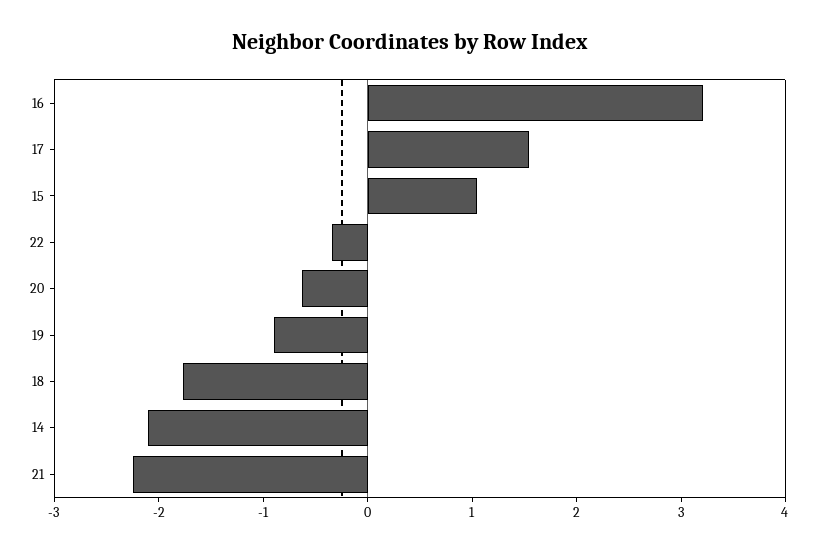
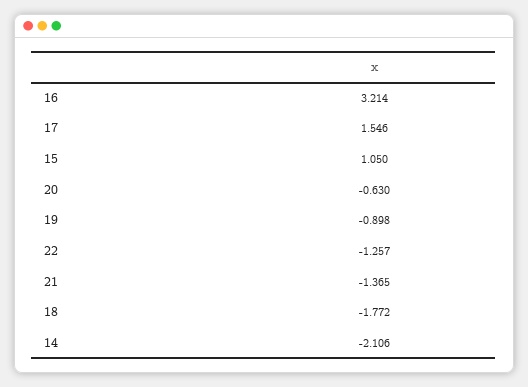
  {
    "16": 3.214,
    "17": 1.546,
    "15": 1.05,
-   "22": -0.4,
+   "22": -1.257,
    "20": -0.63,
    "19": -0.898,
    "18": -1.772,
    "14": -2.106,
-   "21": -2.2
+   "21": -1.365
  }

